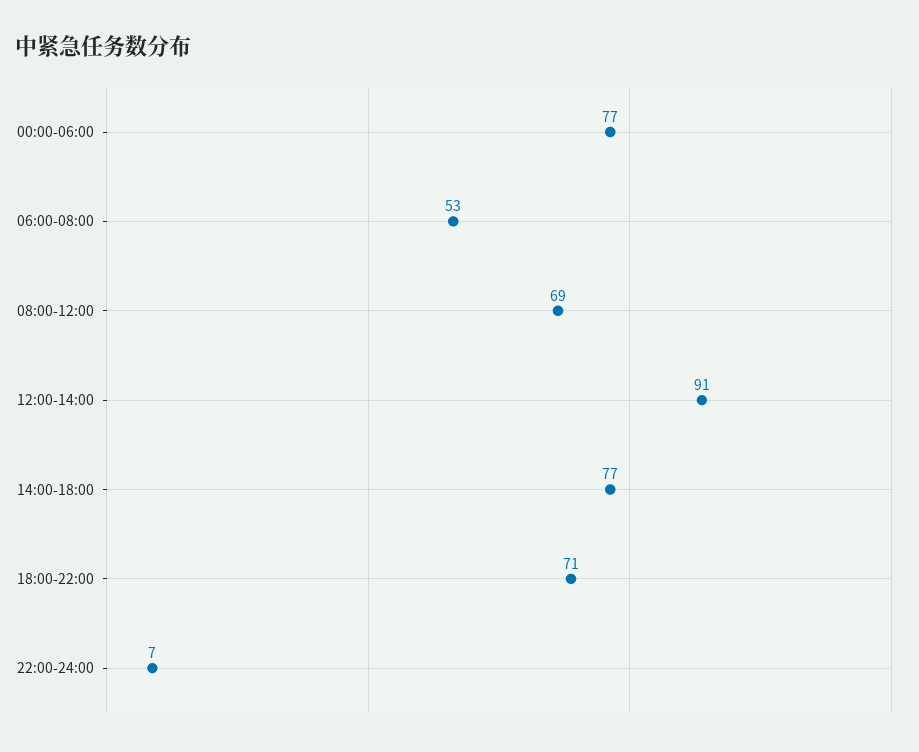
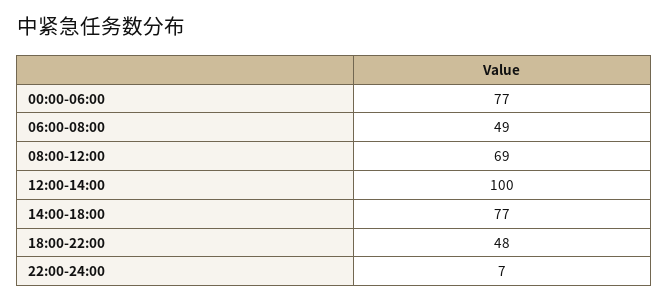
  {
    "00:00-06:00": 77,
-   "06:00-08:00": 53,
+   "06:00-08:00": 49,
    "08:00-12:00": 69,
-   "12:00-14:00": 91,
+   "12:00-14:00": 100,
    "14:00-18:00": 77,
-   "18:00-22:00": 71,
+   "18:00-22:00": 48,
    "22:00-24:00": 7
  }

